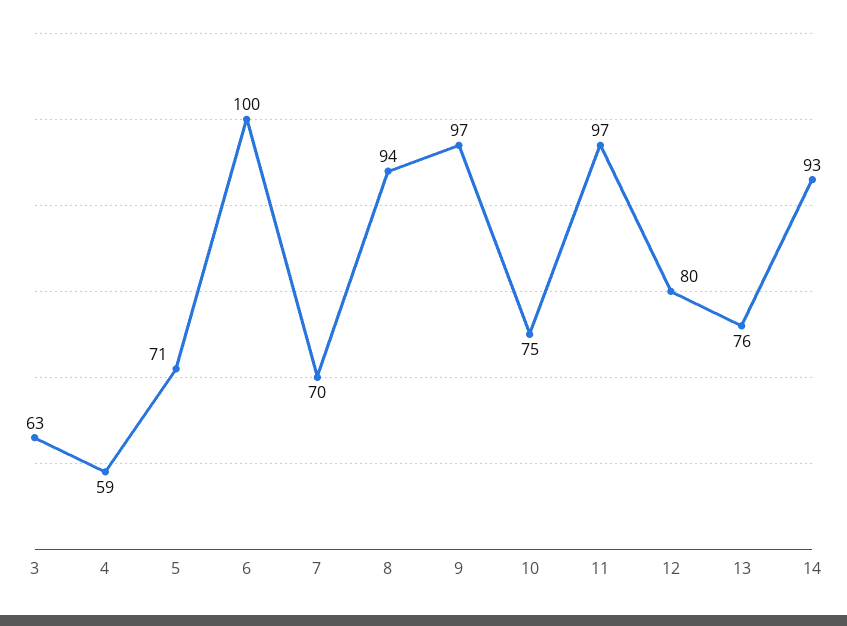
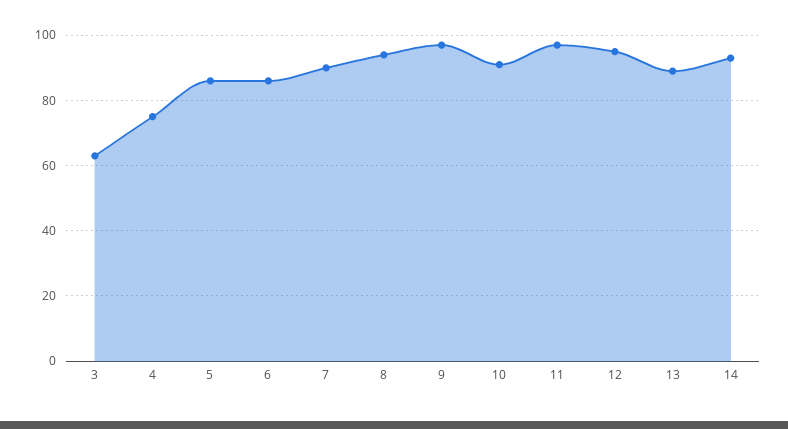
  {
    "3": 63,
-   "4": 59,
+   "4": 75,
-   "5": 71,
+   "5": 85,
-   "6": 100,
+   "6": 85,
-   "7": 70,
+   "7": 90,
    "8": 94,
    "9": 97,
-   "10": 75,
+   "10": 90,
    "11": 97,
-   "12": 80,
+   "12": 95,
-   "13": 76,
+   "13": 90,
    "14": 93
  }

